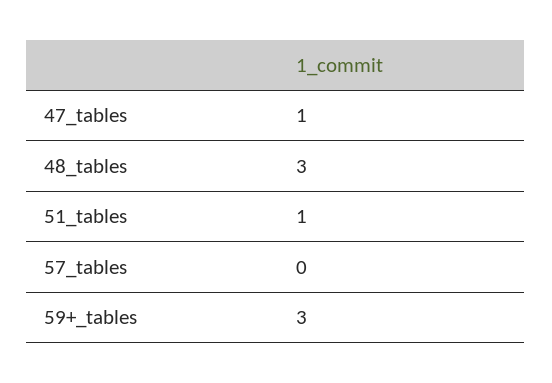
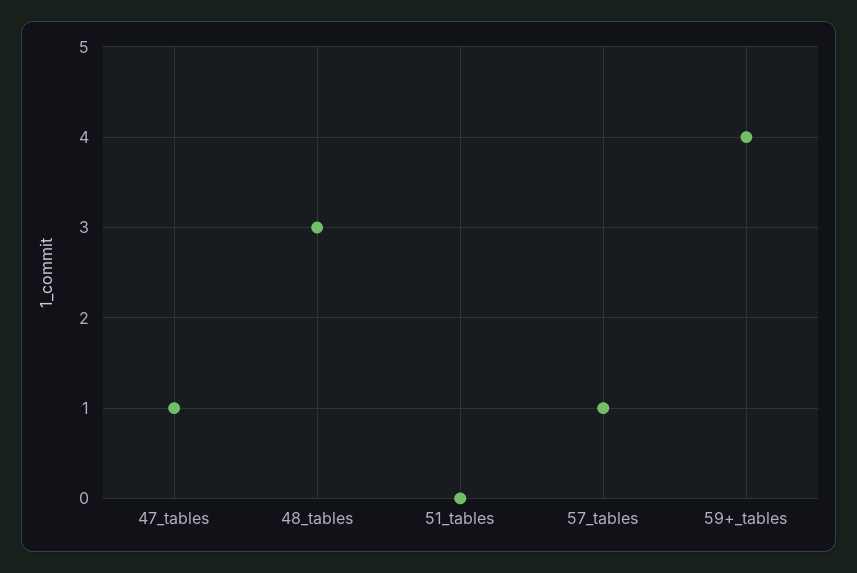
  {
    "47_tables": 1,
    "48_tables": 3,
-   "51_tables": 1,
+   "51_tables": 0,
-   "57_tables": 0,
+   "57_tables": 1,
-   "59+_tables": 3
+   "59+_tables": 4
  }

